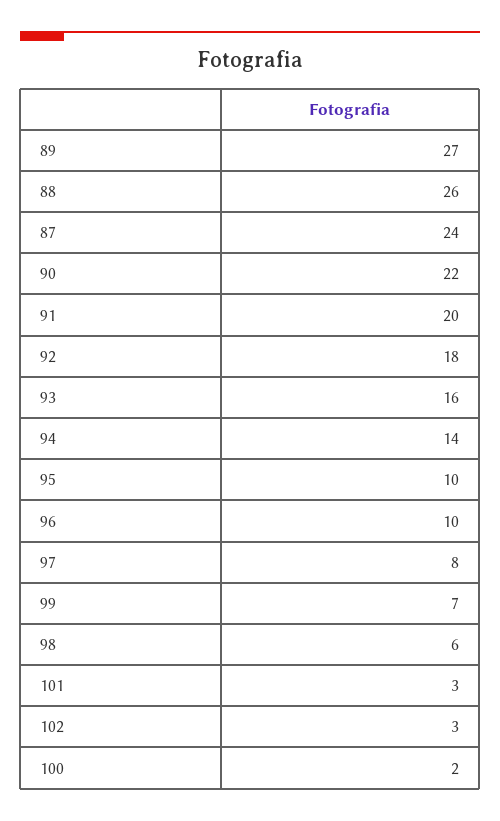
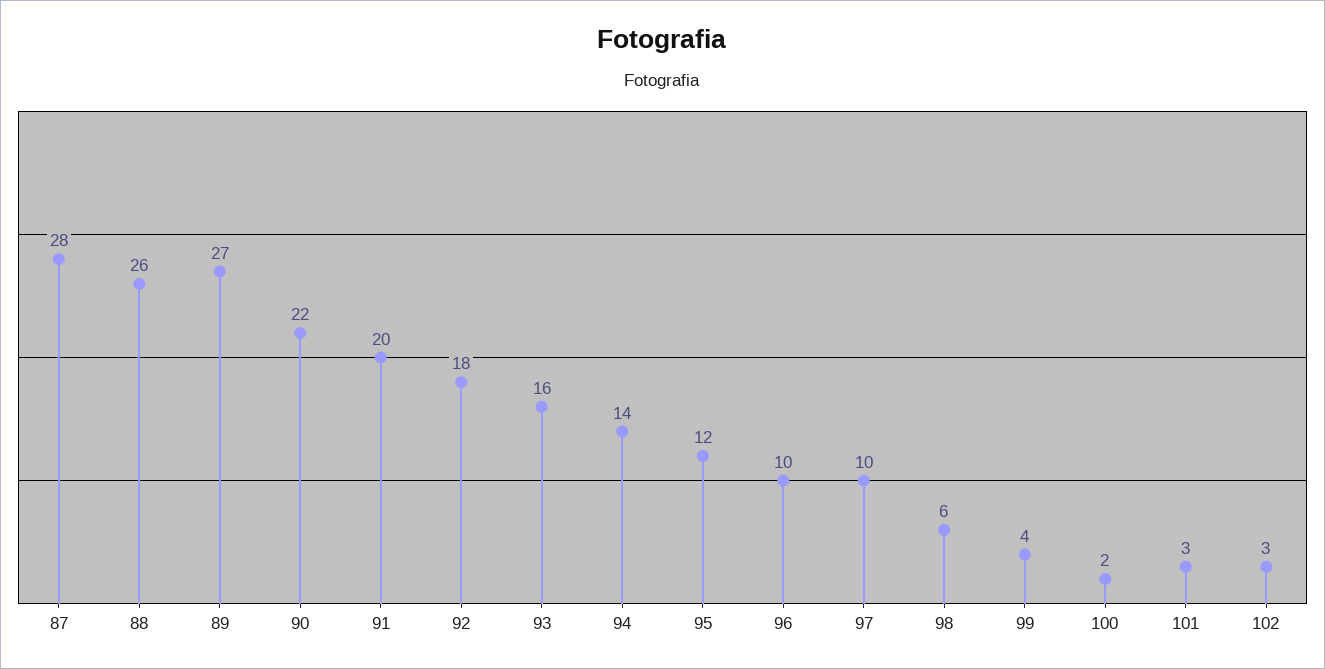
  {
    "89": 27,
    "88": 26,
-   "87": 24,
+   "87": 28,
    "90": 22,
    "91": 20,
    "92": 18,
    "93": 16,
    "94": 14,
-   "95": 10,
+   "95": 12,
    "96": 10,
-   "97": 8,
+   "97": 10,
-   "99": 7,
+   "99": 4,
    "98": 6,
    "101": 3,
    "102": 3,
    "100": 2
  }

